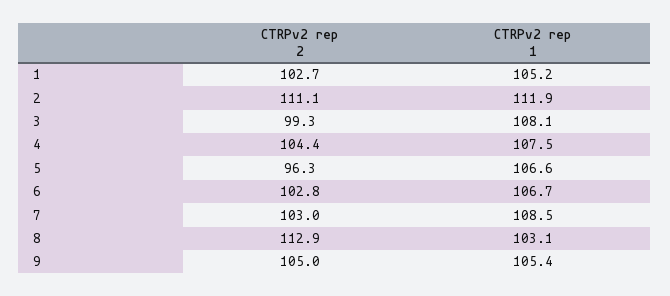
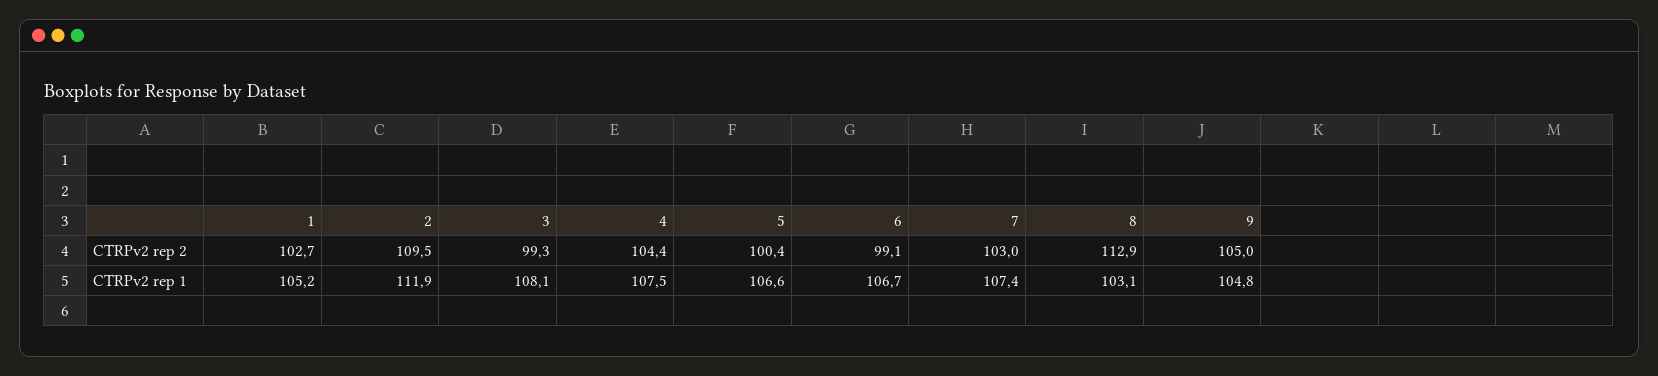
  {
    "CTRPv2 rep 2": {
      "1": 102.7,
-     "2": 111.1,
+     "2": 109.5,
      "3": 99.3,
      "4": 104.4,
-     "5": 96.3,
+     "5": 100.4,
-     "6": 102.8,
+     "6": 99.1,
      "7": 103,
      "8": 112.9,
      "9": 105
    },
    "CTRPv2 rep 1": {
      "1": 105.2,
      "2": 111.9,
      "3": 108.1,
      "4": 107.5,
      "5": 106.6,
      "6": 106.7,
-     "7": 108.5,
+     "7": 107.4,
      "8": 103.1,
-     "9": 105.4
+     "9": 104.8
    }
  }

